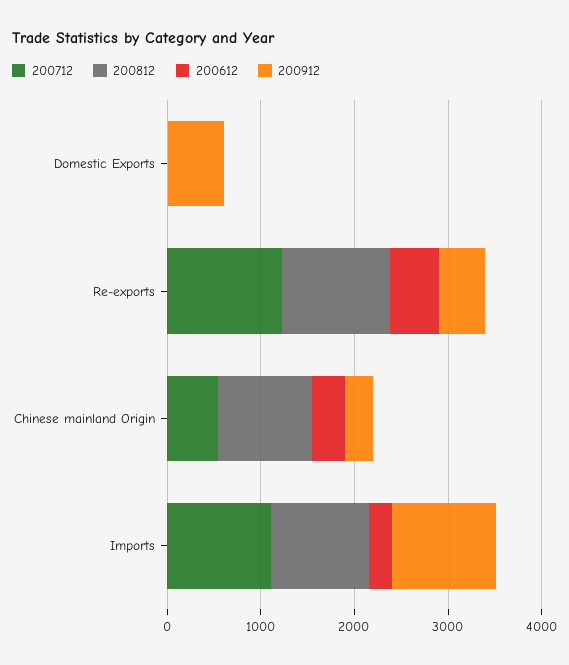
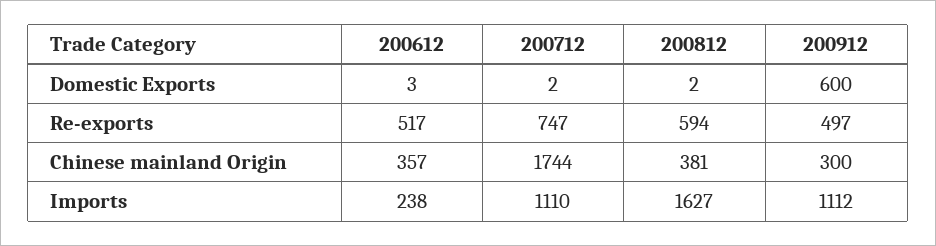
  {
    "200712": {
      "Domestic Exports": 2,
-     "Re-exports": 1200,
+     "Re-exports": 747,
-     "Chinese mainland Origin": 600,
+     "Chinese mainland Origin": 1744,
      "Imports": 1110
    },
    "200812": {
      "Domestic Exports": 2,
-     "Re-exports": 1200,
+     "Re-exports": 594,
-     "Chinese mainland Origin": 1000,
+     "Chinese mainland Origin": 381,
-     "Imports": 1000
+     "Imports": 1627
    },
    "200612": {
      "Domestic Exports": 3,
      "Re-exports": 517,
      "Chinese mainland Origin": 357,
      "Imports": 238
    },
    "200912": {
      "Domestic Exports": 600,
      "Re-exports": 497,
      "Chinese mainland Origin": 300,
      "Imports": 1112
    }
  }

